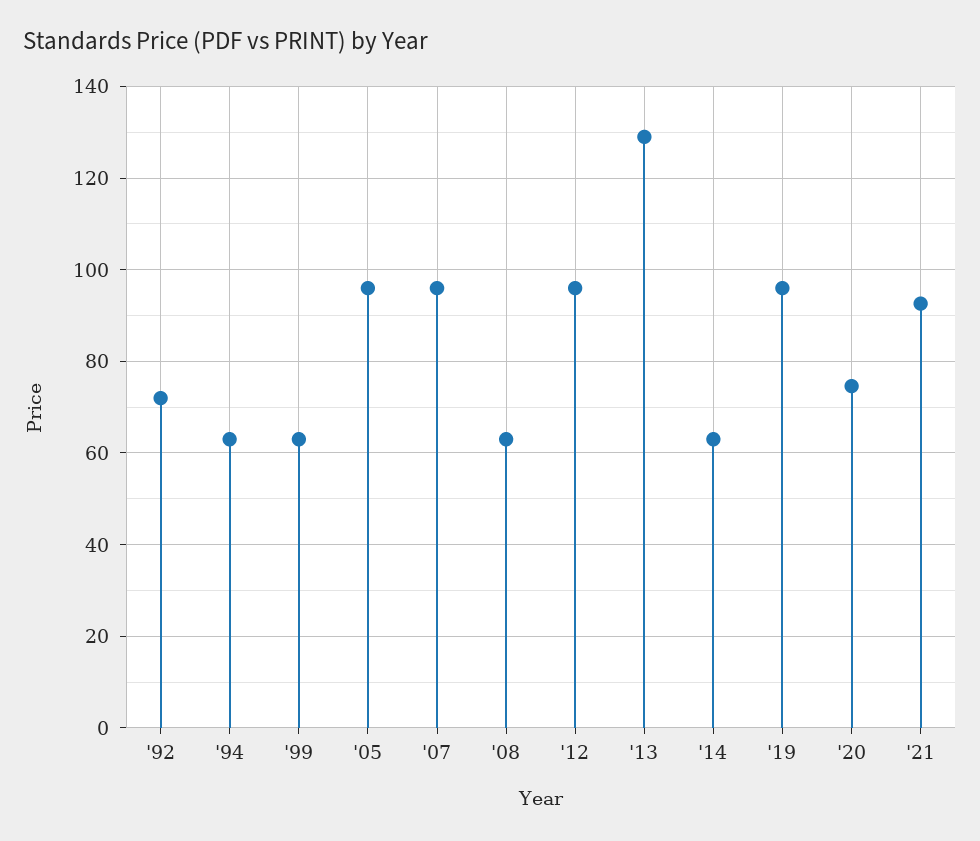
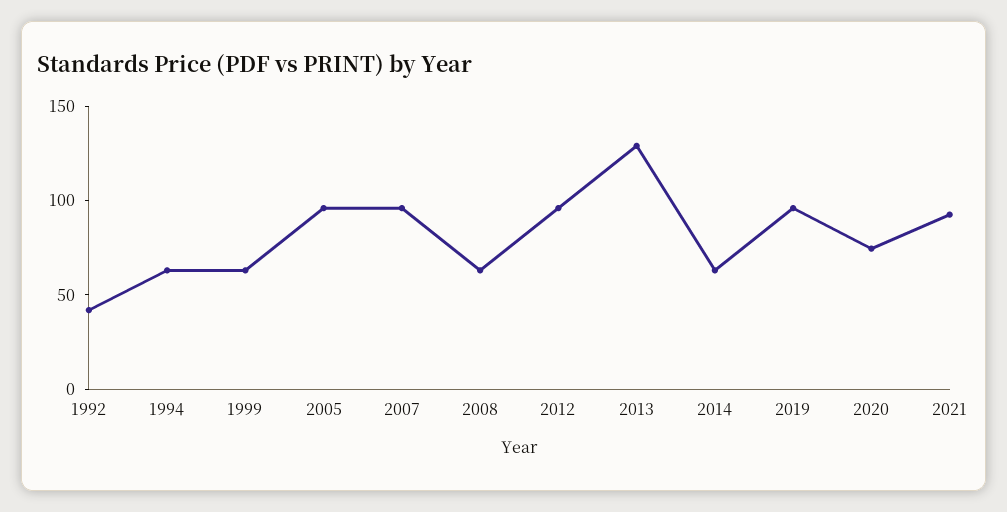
  {
-   "'92": 72,
+   "'92": 40,
    "'94": 64,
    "'99": 64,
    "'05": 96,
    "'07": 96,
    "'08": 64,
    "'12": 96,
    "'13": 130,
    "'14": 64,
    "'19": 96,
    "'20": 74,
    "'21": 92
  }

